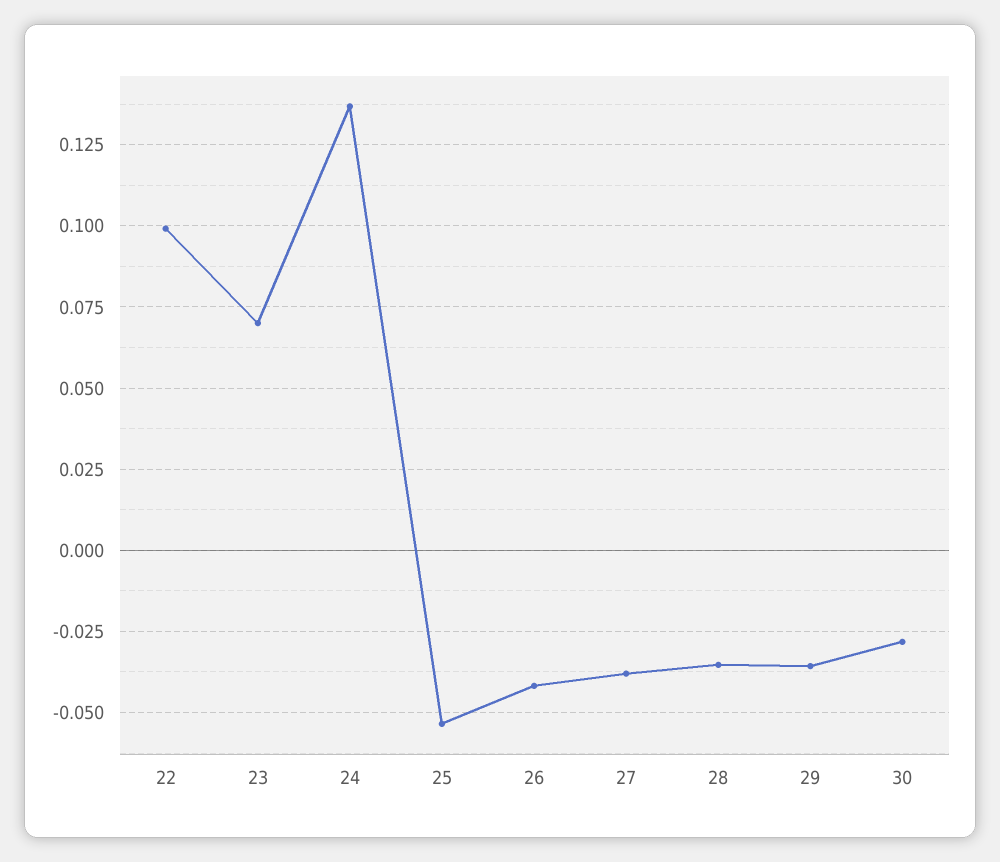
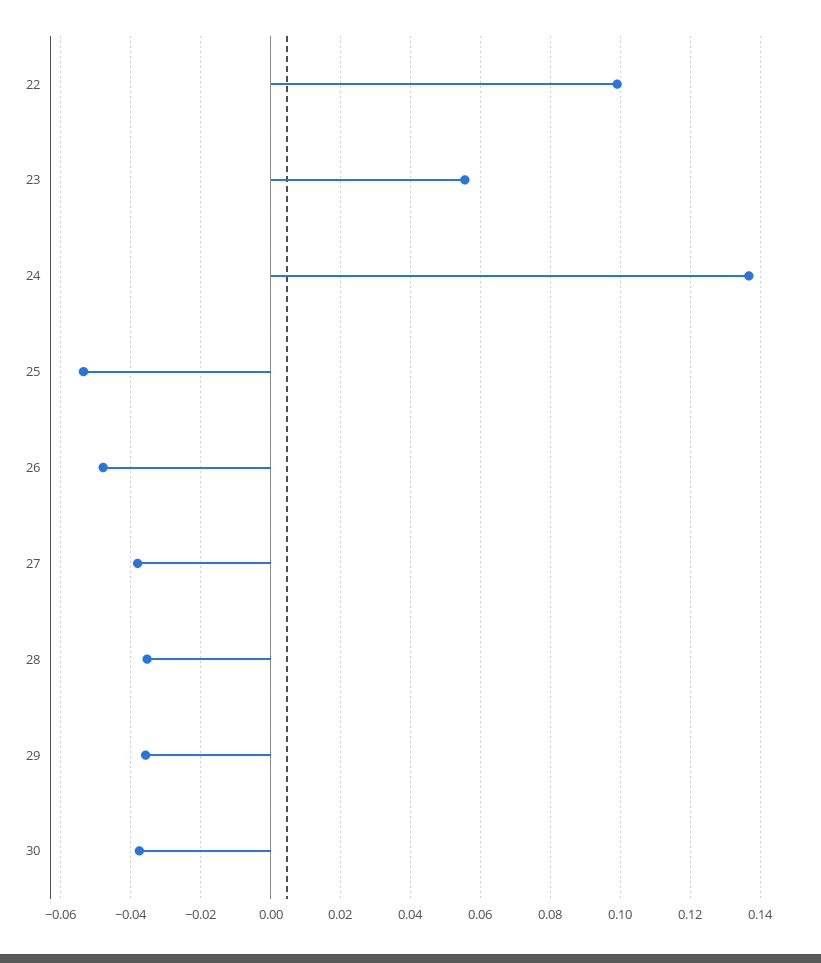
  {
    "22": 0.1,
-   "23": 0.07,
+   "23": 0.056,
    "24": 0.136,
    "25": -0.054,
-   "26": -0.0425,
+   "26": -0.048,
    "27": -0.038,
    "28": -0.036,
    "29": -0.036,
-   "30": -0.0275
+   "30": -0.038
  }

